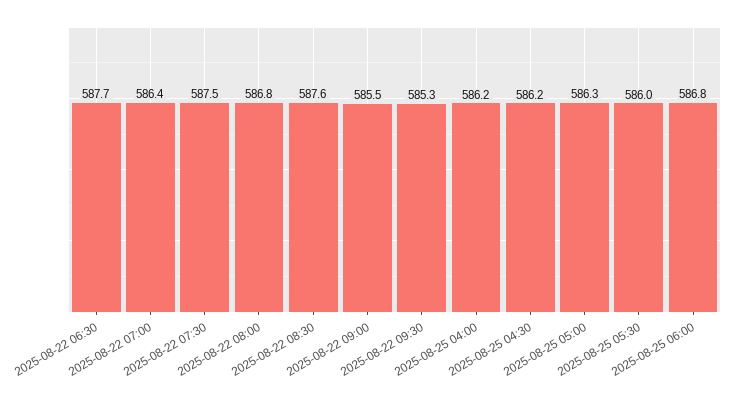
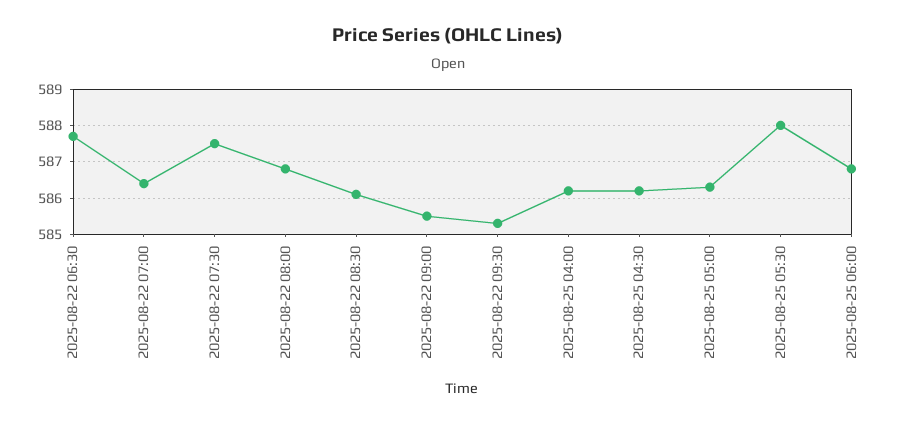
  {
    "2025-08-22 06:30": 587.7,
    "2025-08-22 07:00": 586.4,
    "2025-08-22 07:30": 587.5,
    "2025-08-22 08:00": 586.8,
-   "2025-08-22 08:30": 587.6,
+   "2025-08-22 08:30": 586,
    "2025-08-22 09:00": 585.5,
    "2025-08-22 09:30": 585.3,
    "2025-08-25 04:00": 586.2,
    "2025-08-25 04:30": 586.2,
    "2025-08-25 05:00": 586.3,
-   "2025-08-25 05:30": 586,
+   "2025-08-25 05:30": 588,
    "2025-08-25 06:00": 586.8
  }

